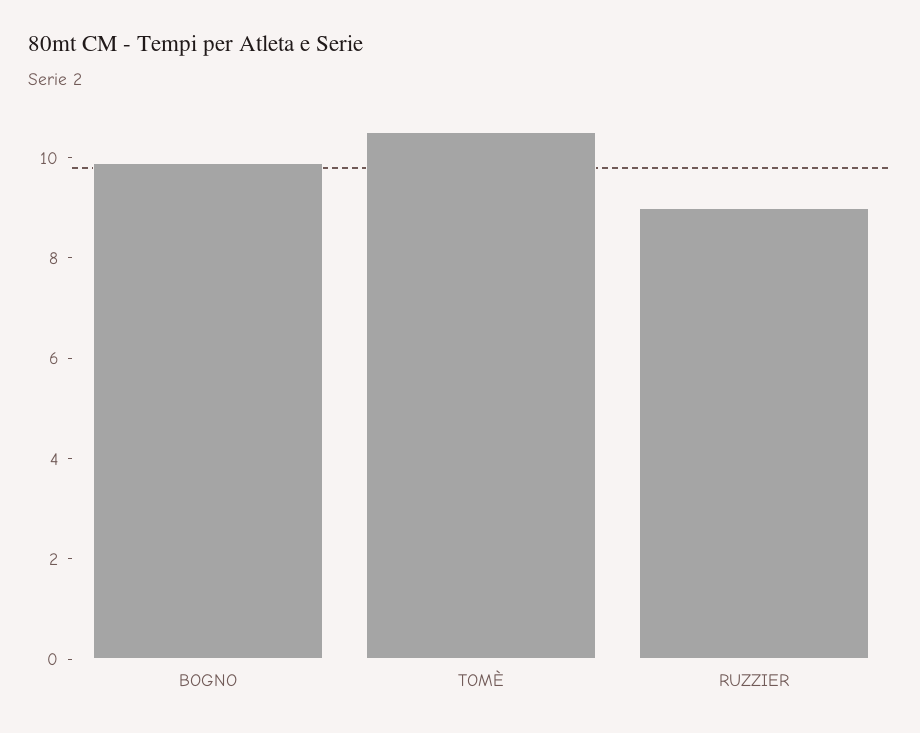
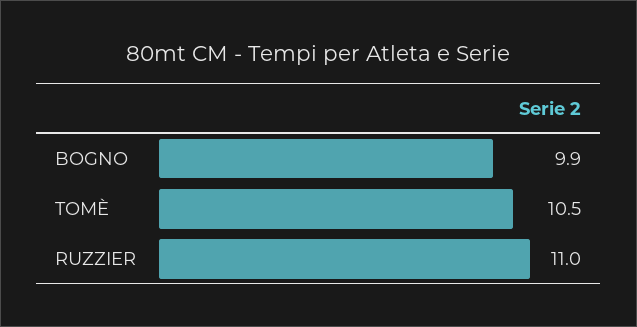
  {
    "BOGNO": 9.9,
    "TOMÈ": 10.5,
-   "RUZZIER": 9
+   "RUZZIER": 11
  }

